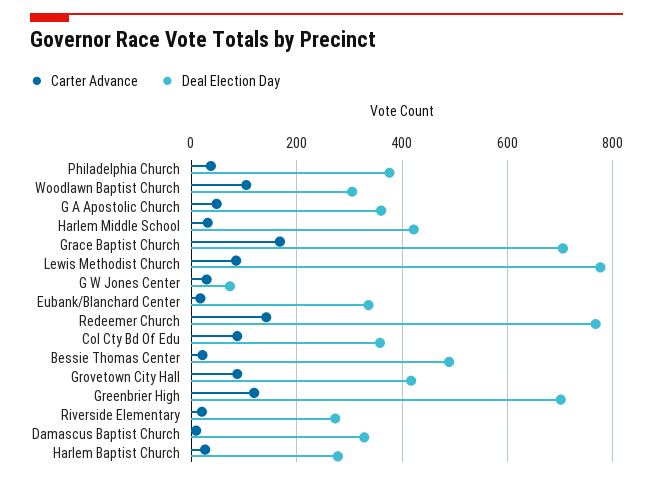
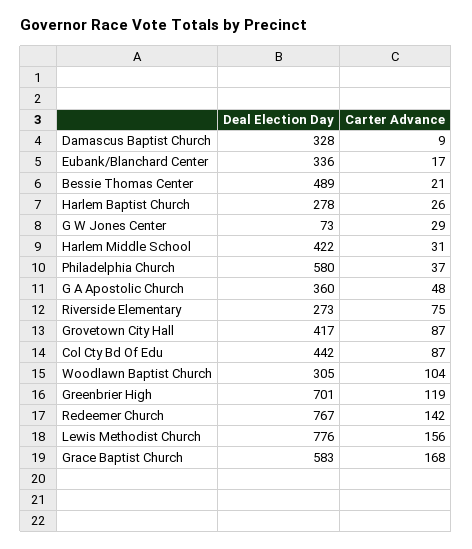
  {
    "Carter Advance": {
      "Philadelphia Church": 37,
      "Woodlawn Baptist Church": 104,
      "G A Apostolic Church": 48,
      "Harlem Middle School": 31,
      "Grace Baptist Church": 168,
-     "Lewis Methodist Church": 80,
+     "Lewis Methodist Church": 156,
      "G W Jones Center": 29,
      "Eubank/Blanchard Center": 17,
      "Redeemer Church": 142,
      "Col Cty Bd Of Edu": 87,
      "Bessie Thomas Center": 21,
      "Grovetown City Hall": 87,
      "Greenbrier High": 119,
-     "Riverside Elementary": 20,
+     "Riverside Elementary": 75,
      "Damascus Baptist Church": 9,
      "Harlem Baptist Church": 26
    },
    "Deal Election Day": {
-     "Philadelphia Church": 380,
+     "Philadelphia Church": 580,
      "Woodlawn Baptist Church": 305,
      "G A Apostolic Church": 360,
      "Harlem Middle School": 422,
-     "Grace Baptist Church": 700,
+     "Grace Baptist Church": 583,
      "Lewis Methodist Church": 776,
      "G W Jones Center": 73,
      "Eubank/Blanchard Center": 336,
      "Redeemer Church": 767,
-     "Col Cty Bd Of Edu": 360,
+     "Col Cty Bd Of Edu": 442,
      "Bessie Thomas Center": 489,
      "Grovetown City Hall": 417,
      "Greenbrier High": 701,
      "Riverside Elementary": 273,
      "Damascus Baptist Church": 328,
      "Harlem Baptist Church": 278
    }
  }

